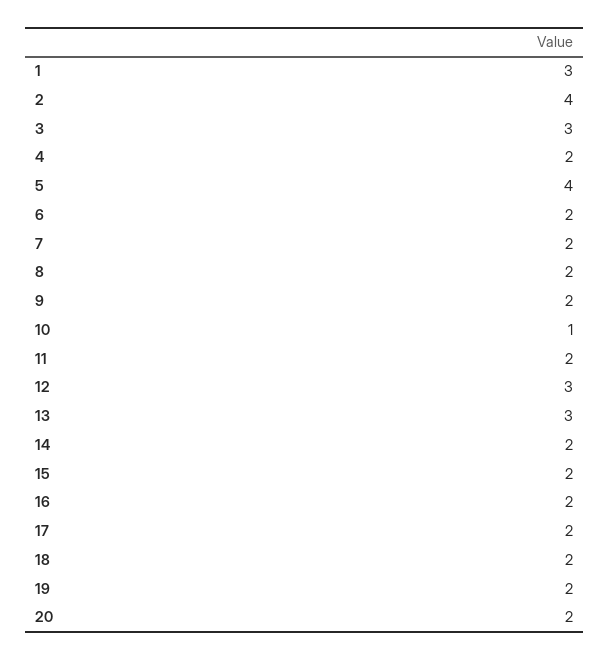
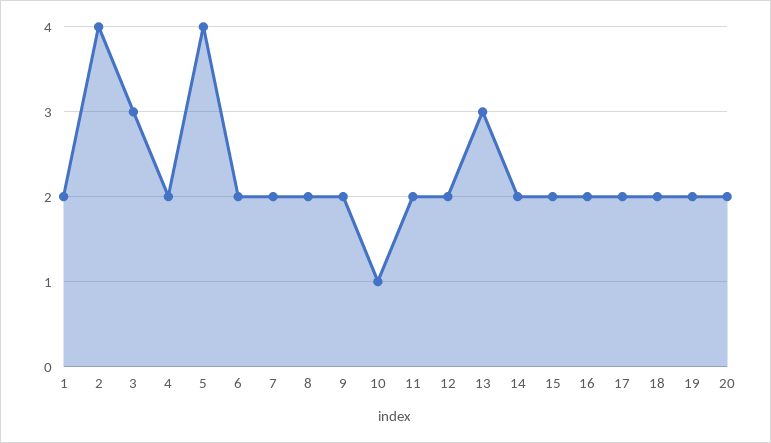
  {
-   "1": 3,
+   "1": 2,
    "2": 4,
    "3": 3,
    "4": 2,
    "5": 4,
    "6": 2,
    "7": 2,
    "8": 2,
    "9": 2,
    "10": 1,
    "11": 2,
-   "12": 3,
+   "12": 2,
    "13": 3,
    "14": 2,
    "15": 2,
    "16": 2,
    "17": 2,
    "18": 2,
    "19": 2,
    "20": 2
  }

